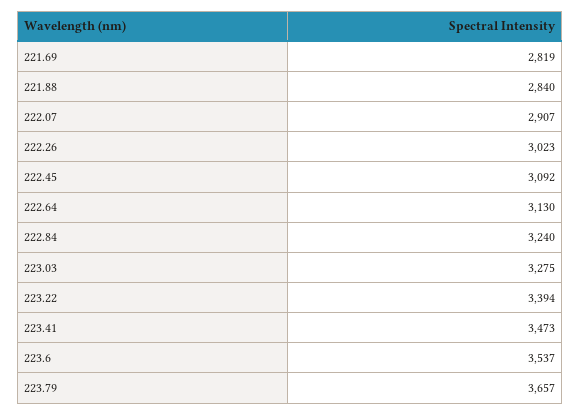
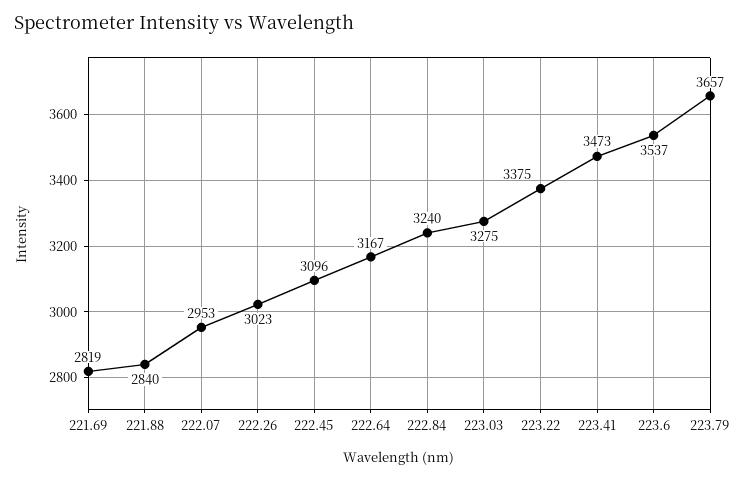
  {
    "221.69": 2819,
    "221.88": 2840,
-   "222.07": 2907,
+   "222.07": 2953,
    "222.26": 3023,
-   "222.45": 3092,
+   "222.45": 3096,
-   "222.64": 3130,
+   "222.64": 3167,
    "222.84": 3240,
    "223.03": 3275,
-   "223.22": 3394,
+   "223.22": 3375,
    "223.41": 3473,
    "223.6": 3537,
    "223.79": 3657
  }

